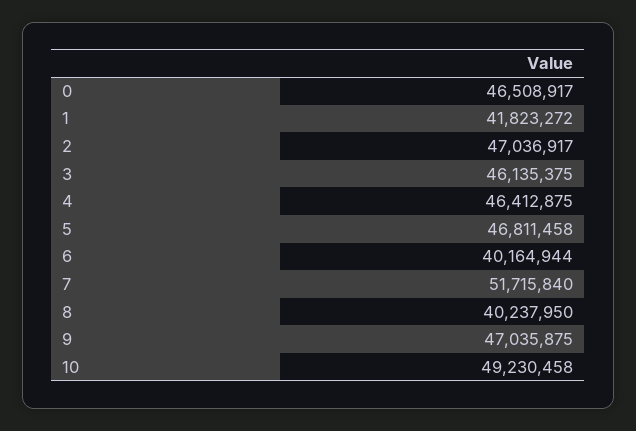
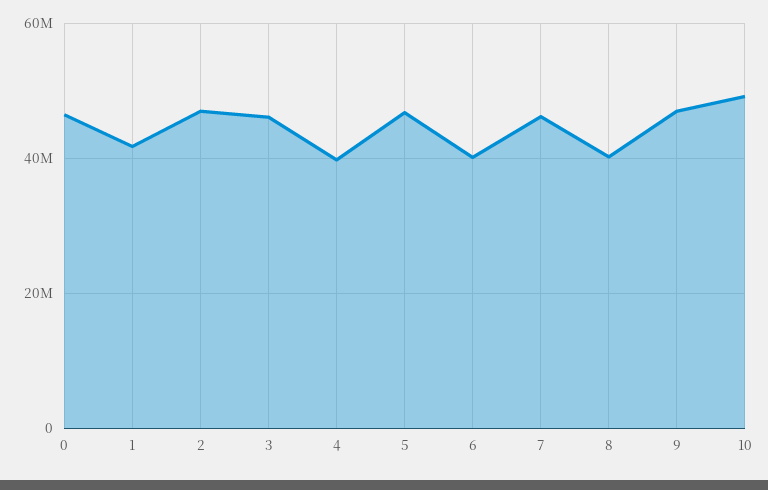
  {
    "0": 46508917,
    "1": 41823272,
    "2": 47036917,
    "3": 46135375,
-   "4": 46412875,
+   "4": 40000000,
    "5": 46811458,
    "6": 40164944,
-   "7": 51715840,
+   "7": 46000000,
    "8": 40237950,
    "9": 47035875,
    "10": 49230458
  }

